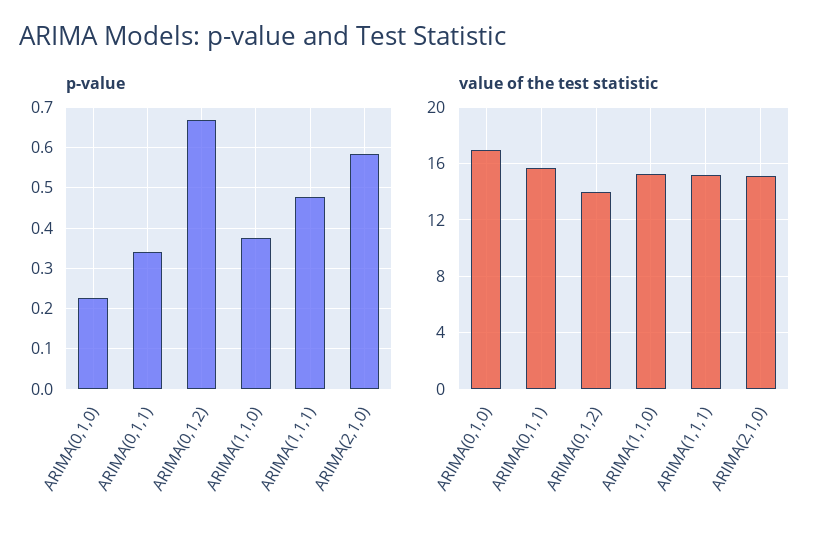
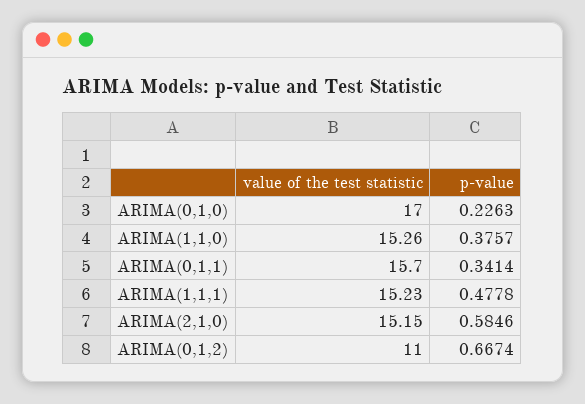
  {
    "p-value": {
      "ARIMA(0,1,0)": 0.2263,
      "ARIMA(0,1,1)": 0.3414,
      "ARIMA(0,1,2)": 0.6674,
      "ARIMA(1,1,0)": 0.3757,
      "ARIMA(1,1,1)": 0.4778,
      "ARIMA(2,1,0)": 0.5846
    },
    "value of the test statistic": {
      "ARIMA(0,1,0)": 17,
      "ARIMA(0,1,1)": 15.7,
-     "ARIMA(0,1,2)": 14,
+     "ARIMA(0,1,2)": 11,
      "ARIMA(1,1,0)": 15.26,
      "ARIMA(1,1,1)": 15.23,
      "ARIMA(2,1,0)": 15.15
    }
  }

